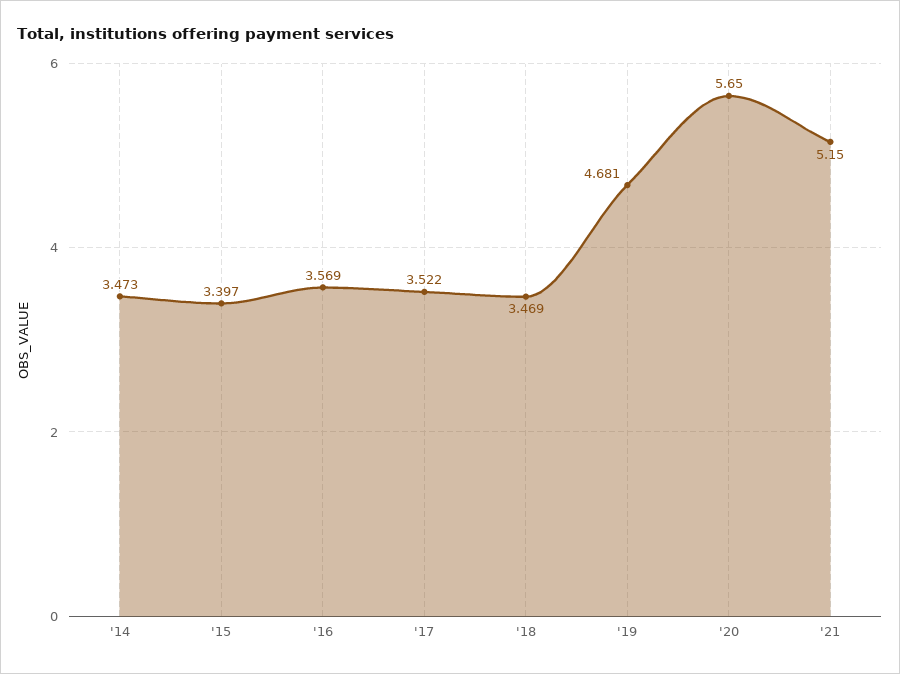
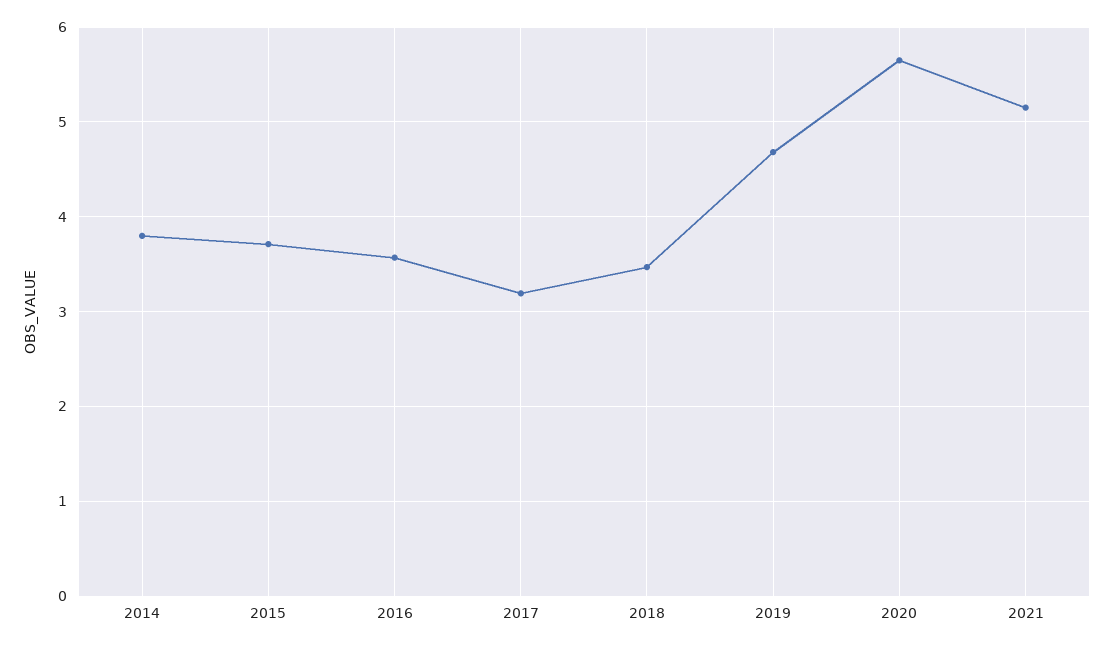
  {
-   "'14": 3.473,
+   "'14": 3.8,
-   "'15": 3.397,
+   "'15": 3.7,
    "'16": 3.569,
-   "'17": 3.522,
+   "'17": 3.2,
    "'18": 3.469,
    "'19": 4.681,
    "'20": 5.65,
    "'21": 5.15
  }

